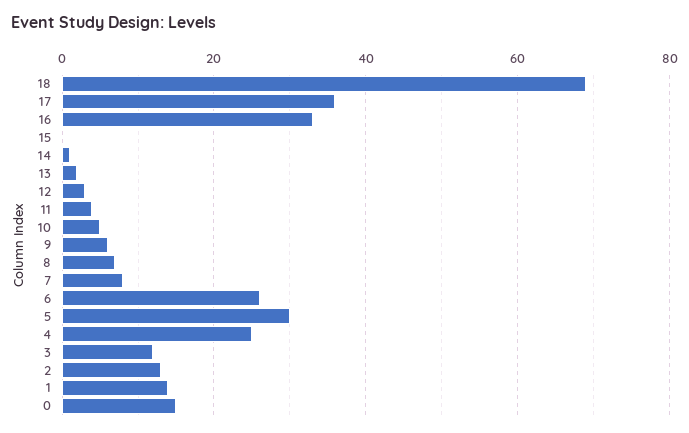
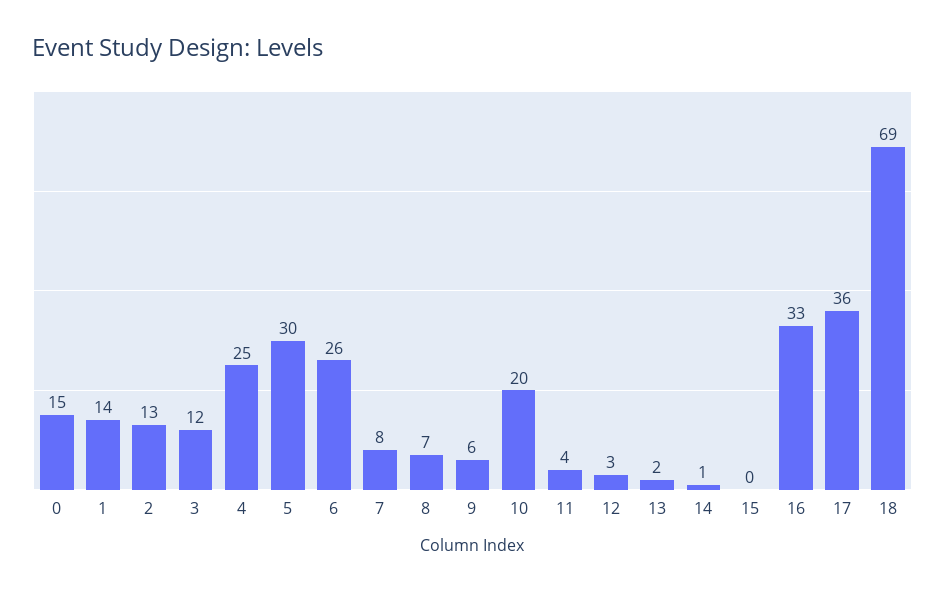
  {
    "18": 69,
    "17": 36,
    "16": 33,
    "15": 0,
    "14": 1,
    "13": 2,
    "12": 3,
    "11": 4,
-   "10": 5,
+   "10": 20,
    "9": 6,
    "8": 7,
    "7": 8,
    "6": 26,
    "5": 30,
    "4": 25,
    "3": 12,
    "2": 13,
    "1": 14,
    "0": 15
  }

